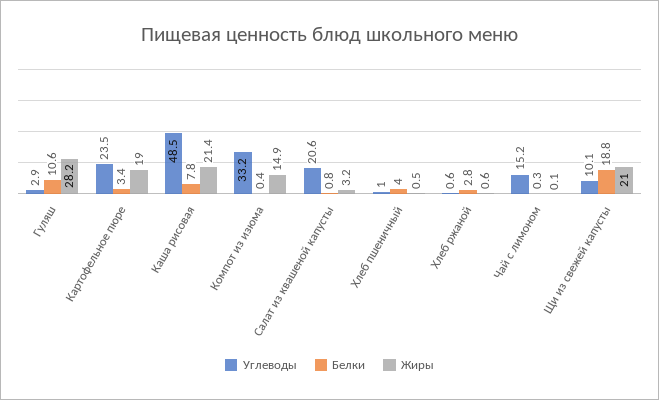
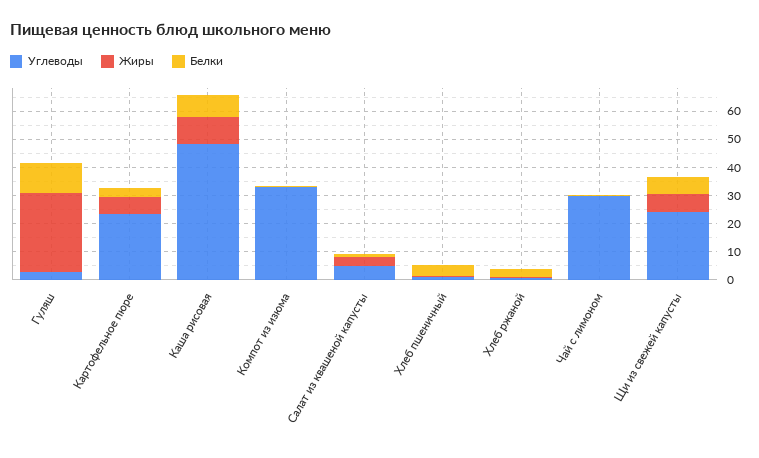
  {
    "Углеводы": {
      "Гуляш": 2.9,
      "Картофельное пюре": 23.5,
      "Каша рисовая": 48.5,
      "Компот из изюма": 33.2,
-     "Салат из квашеной капусты": 20.6,
+     "Салат из квашеной капусты": 5,
      "Хлеб пшеничный": 1,
      "Хлеб ржаной": 0.6,
-     "Чай с лимоном": 15.2,
+     "Чай с лимоном": 30,
-     "Щи из свежей капусты": 10.1
+     "Щи из свежей капусты": 25
    },
    "Белки": {
      "Гуляш": 10.6,
      "Картофельное пюре": 3.4,
      "Каша рисовая": 7.8,
      "Компот из изюма": 0.4,
      "Салат из квашеной капусты": 0.8,
      "Хлеб пшеничный": 4,
      "Хлеб ржаной": 2.8,
      "Чай с лимоном": 0.3,
-     "Щи из свежей капусты": 18.8
+     "Щи из свежей капусты": 5
    },
    "Жиры": {
      "Гуляш": 28.2,
-     "Картофельное пюре": 19,
+     "Картофельное пюре": 5,
-     "Каша рисовая": 21.4,
+     "Каша рисовая": 10,
-     "Компот из изюма": 14.9,
+     "Компот из изюма": 0,
      "Салат из квашеной капусты": 3.2,
      "Хлеб пшеничный": 0.5,
      "Хлеб ржаной": 0.6,
      "Чай с лимоном": 0.1,
-     "Щи из свежей капусты": 21
+     "Щи из свежей капусты": 5
    }
  }

